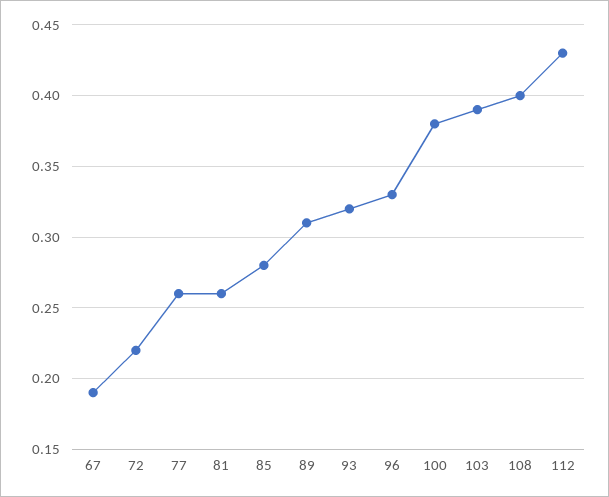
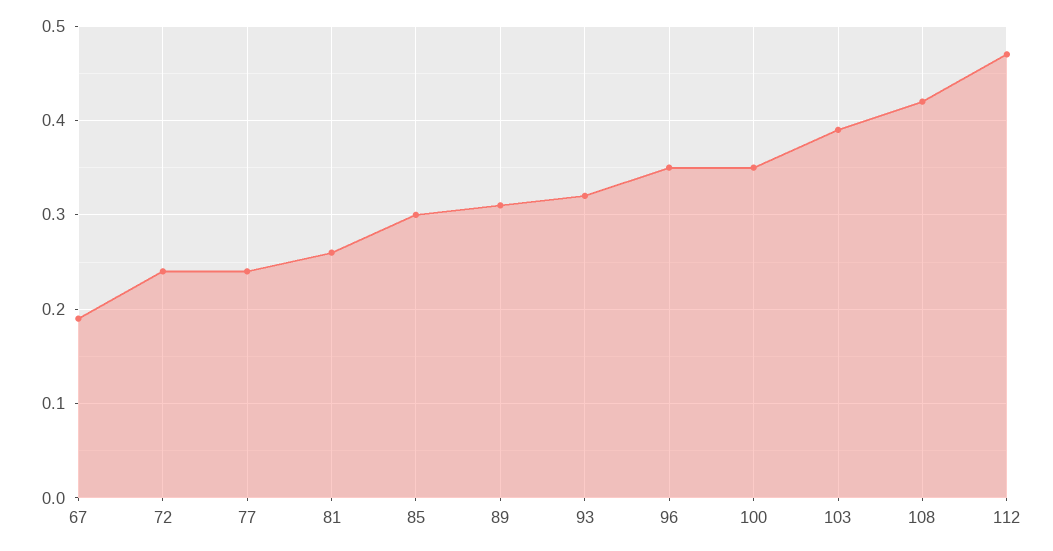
  {
    "67": 0.19,
-   "72": 0.22,
+   "72": 0.24,
-   "77": 0.26,
+   "77": 0.24,
    "81": 0.26,
-   "85": 0.28,
+   "85": 0.3,
    "89": 0.31,
    "93": 0.32,
-   "96": 0.33,
+   "96": 0.35,
-   "100": 0.38,
+   "100": 0.35,
    "103": 0.39,
-   "108": 0.4,
+   "108": 0.42,
-   "112": 0.43
+   "112": 0.47
  }

